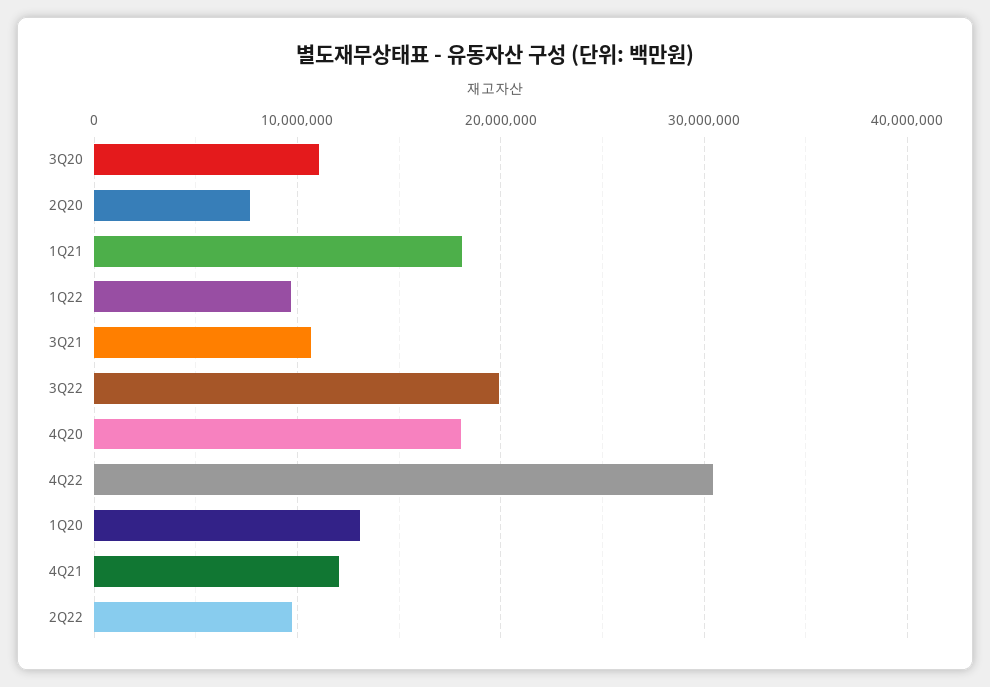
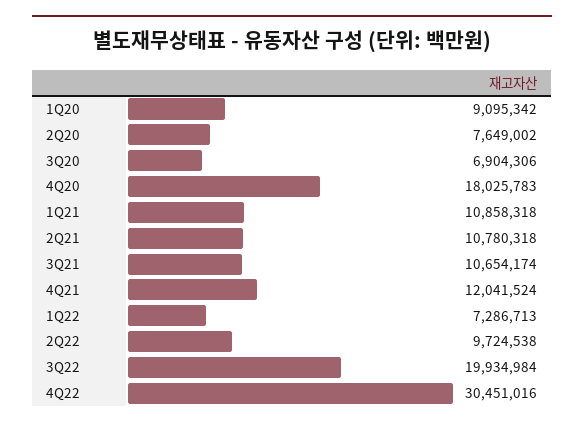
  {
-   "3Q20": 11000000,
+   "3Q20": 6904306,
    "2Q20": 7649002,
-   "1Q21": 18000000,
+   "1Q21": 10858318,
-   "1Q22": 10000000,
+   "1Q22": 7286713,
    "3Q21": 10654174,
    "3Q22": 19934984,
    "4Q20": 18025783,
    "4Q22": 30451016,
-   "1Q20": 13000000,
+   "1Q20": 9095342,
    "4Q21": 12041524,
-   "2Q22": 9724538
+   "2Q22": 9724538,
+   "2Q21": 10780318
  }

